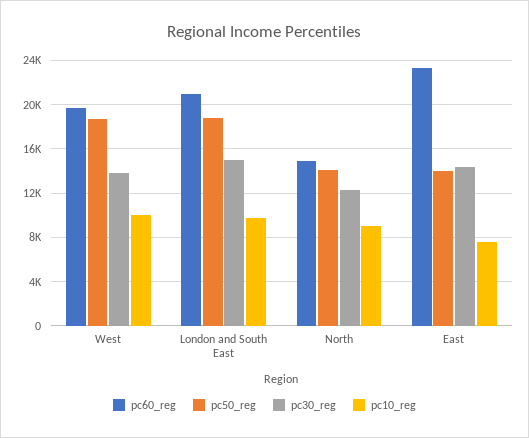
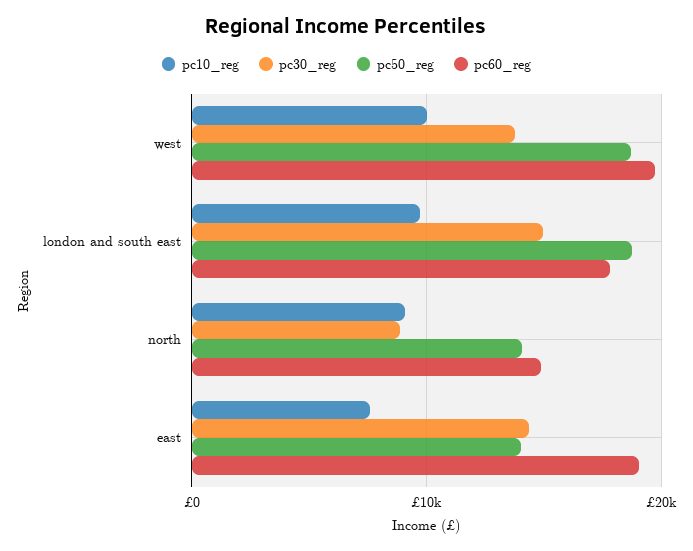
  {
    "pc60_reg": {
      "West": 20000,
-     "London and South East": 21000,
+     "London and South East": 18000,
      "North": 15000,
-     "East": 23000
+     "East": 19000
    },
    "pc50_reg": {
      "West": 19000,
      "London and South East": 19000,
      "North": 14000,
      "East": 14000
    },
    "pc30_reg": {
      "West": 14000,
      "London and South East": 15000,
-     "North": 12000,
+     "North": 9000,
      "East": 14000
    },
    "pc10_reg": {
      "West": 10000,
      "London and South East": 10000,
      "North": 9000,
      "East": 8000
    }
  }

